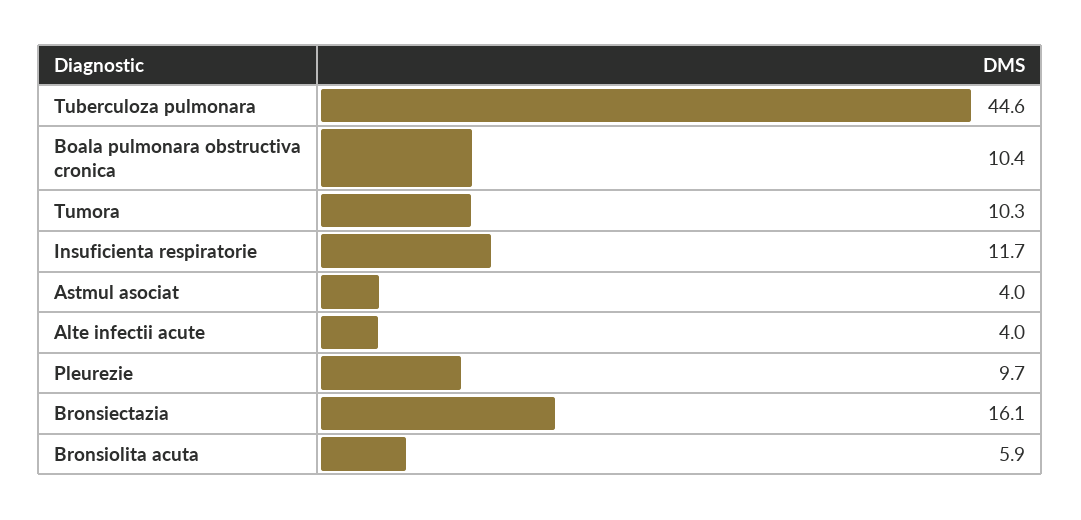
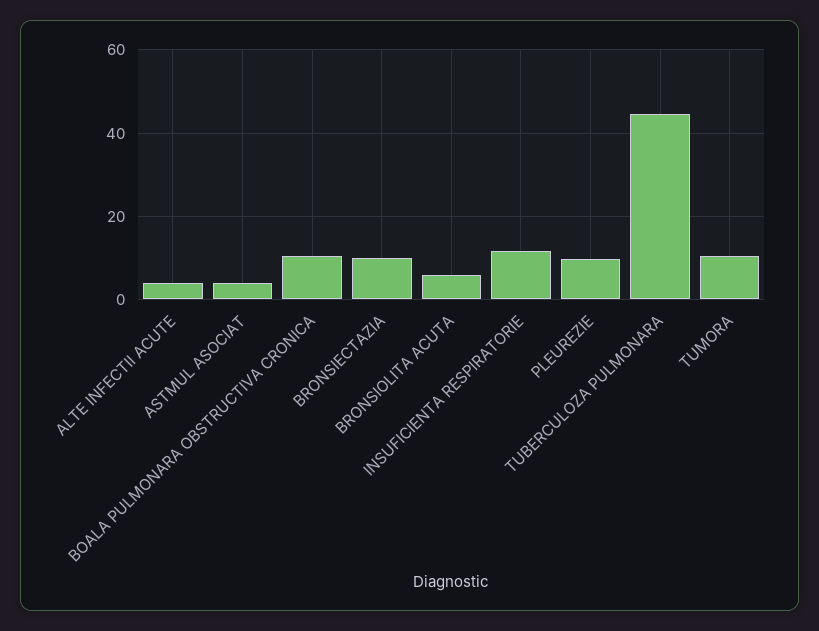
  {
    "Tuberculoza pulmonara": 44.6,
    "Boala pulmonara obstructiva cronica": 10.4,
    "Tumora": 10.3,
    "Insuficienta respiratorie": 11.7,
    "Astmul asociat": 4,
    "Alte infectii acute": 4,
    "Pleurezie": 9.7,
-   "Bronsiectazia": 16.1,
+   "Bronsiectazia": 10,
    "Bronsiolita acuta": 5.9
  }

